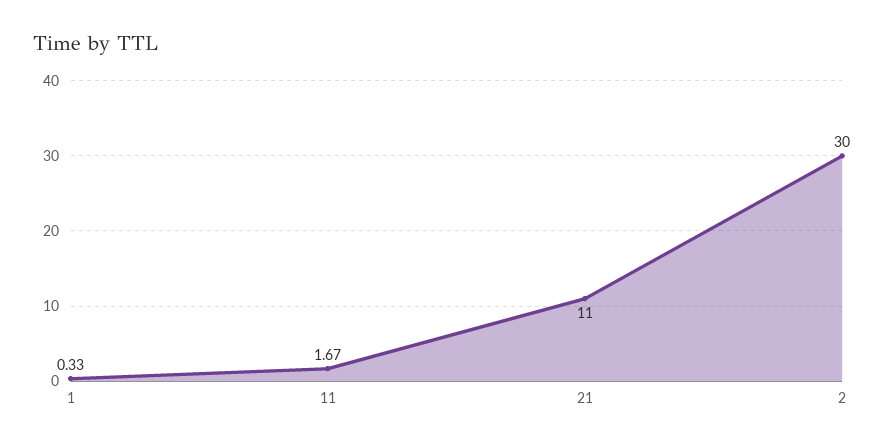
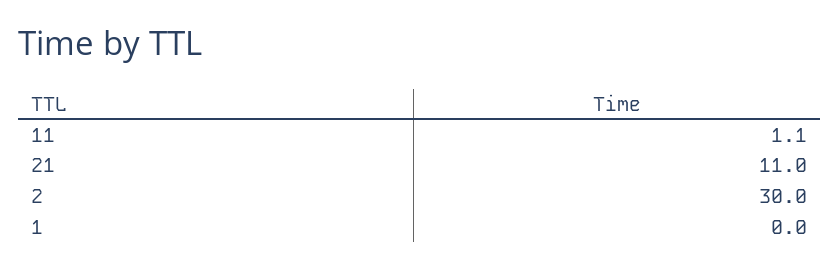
  {
-   "1": 0.33,
+   "1": 0,
-   "11": 1.67,
+   "11": 1.1,
    "21": 11,
    "2": 30
  }

